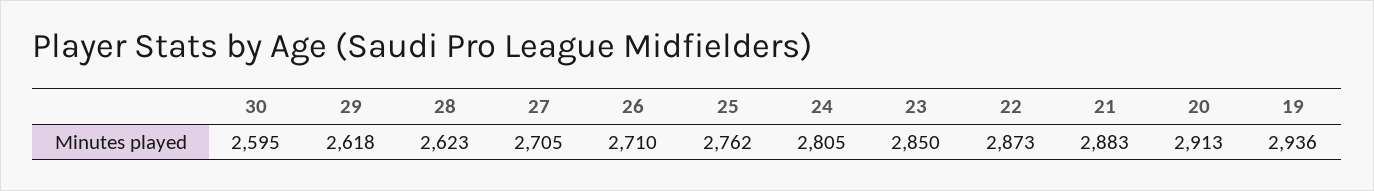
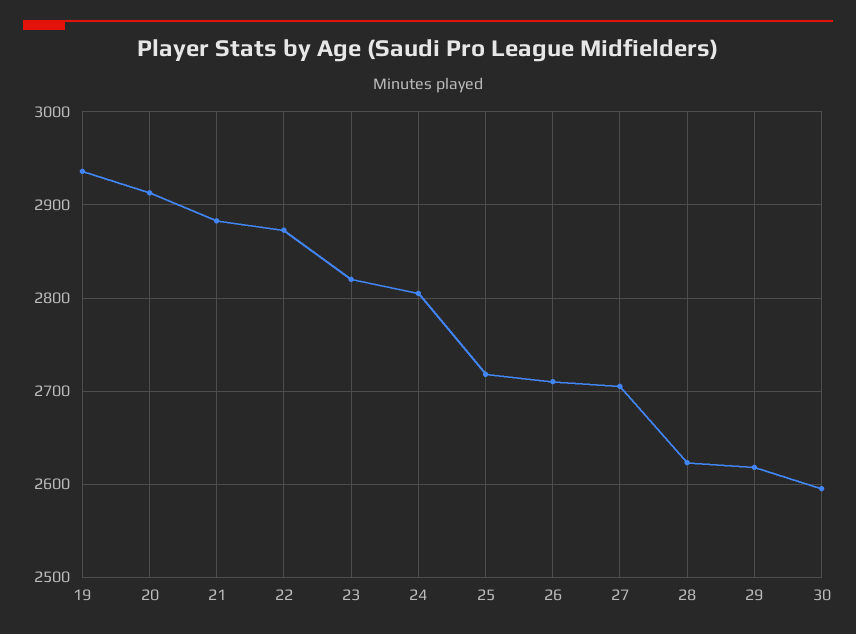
  {
    "30": 2595,
    "29": 2618,
    "28": 2623,
    "27": 2705,
    "26": 2710,
-   "25": 2762,
+   "25": 2720,
    "24": 2805,
-   "23": 2850,
+   "23": 2820,
    "22": 2873,
    "21": 2883,
    "20": 2913,
    "19": 2936
  }

